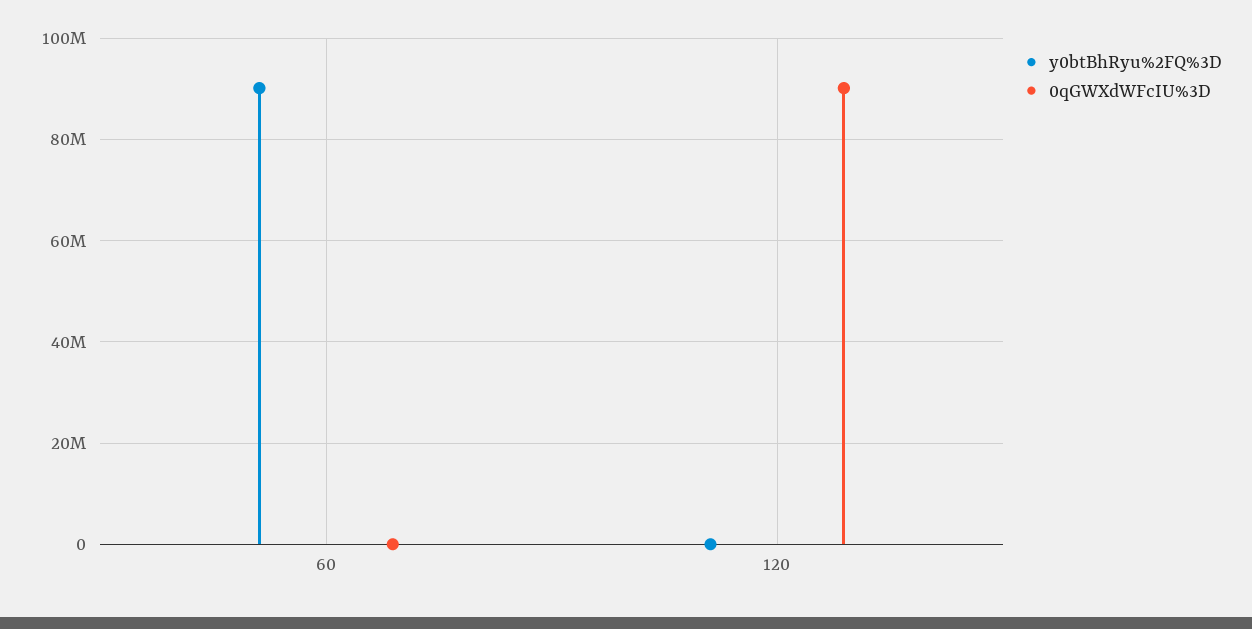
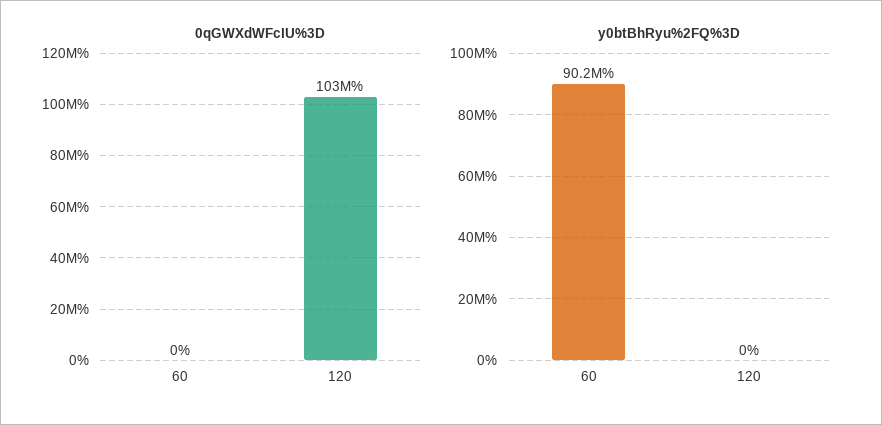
  {
    "y0btBhRyu%2FQ%3D": {
      "60": 90200000,
      "120": 0
    },
    "0qGWXdWFcIU%3D": {
      "60": 0,
-     "120": 90000000
+     "120": 103000000
    }
  }

